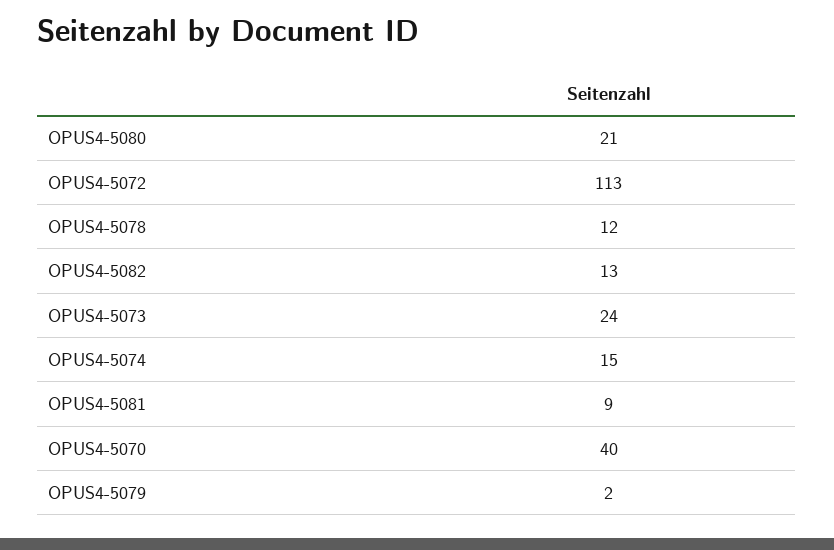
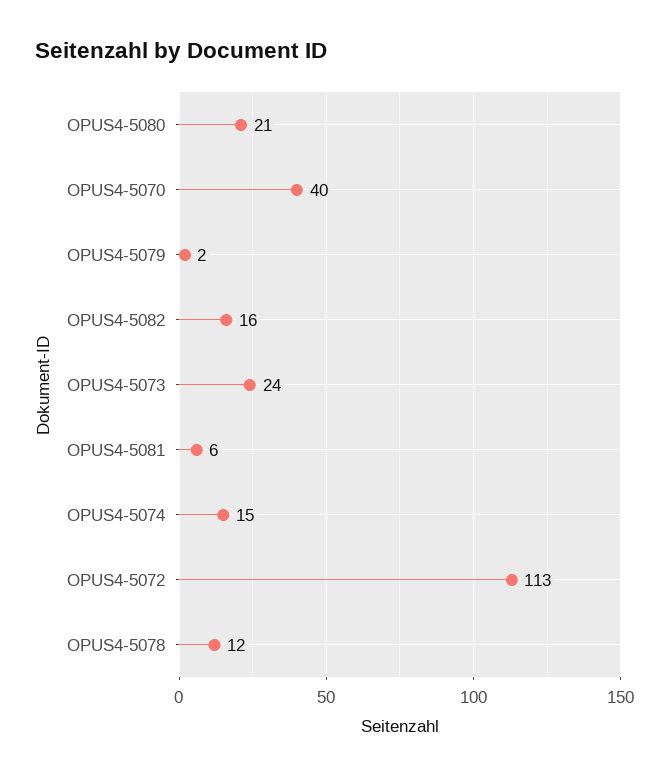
  {
    "OPUS4-5080": 21,
    "OPUS4-5072": 113,
    "OPUS4-5078": 12,
-   "OPUS4-5082": 13,
+   "OPUS4-5082": 16,
    "OPUS4-5073": 24,
    "OPUS4-5074": 15,
-   "OPUS4-5081": 9,
+   "OPUS4-5081": 6,
    "OPUS4-5070": 40,
    "OPUS4-5079": 2
  }

